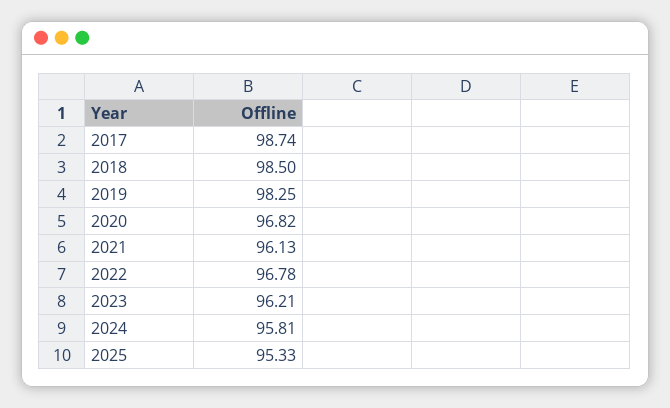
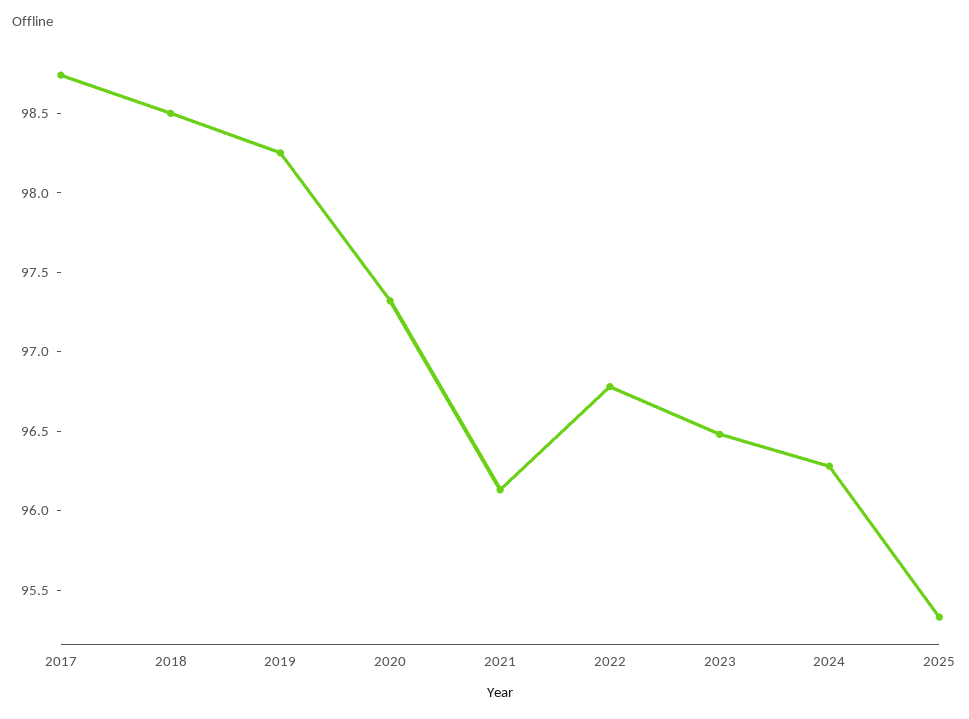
  {
    "2017": 98.74,
    "2018": 98.5,
    "2019": 98.25,
-   "2020": 96.82,
+   "2020": 97.3,
    "2021": 96.13,
    "2022": 96.78,
-   "2023": 96.21,
+   "2023": 96.5,
-   "2024": 95.81,
+   "2024": 96.3,
    "2025": 95.33
  }

